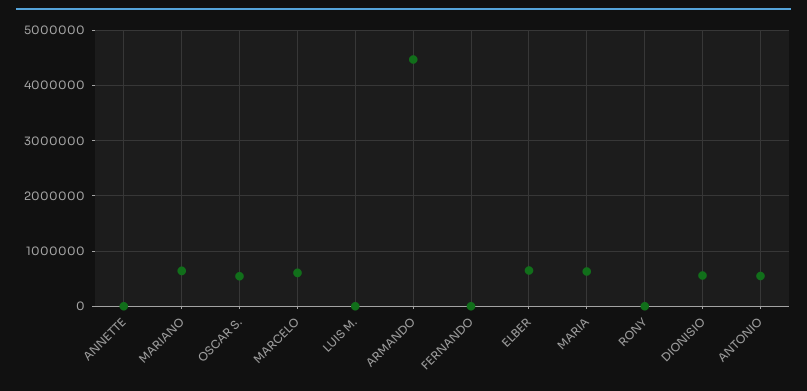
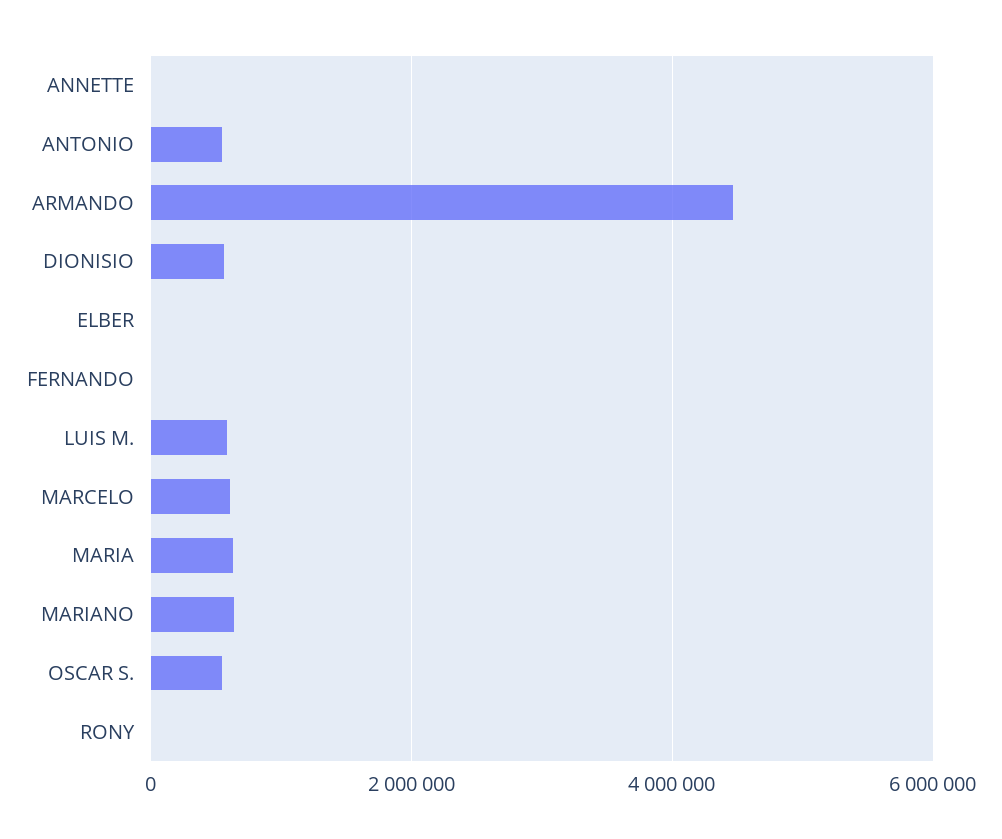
  {
    "ANNETTE": 0,
    "MARIANO": 600000,
    "OSCAR S.": 600000,
    "MARCELO": 600000,
-   "LUIS M.": 0,
+   "LUIS M.": 600000,
    "ARMANDO": 4400000,
    "FERNANDO": 0,
-   "ELBER": 600000,
+   "ELBER": 0,
    "MARIA": 600000,
    "RONY": 0,
    "DIONISIO": 600000,
    "ANTONIO": 600000
  }

